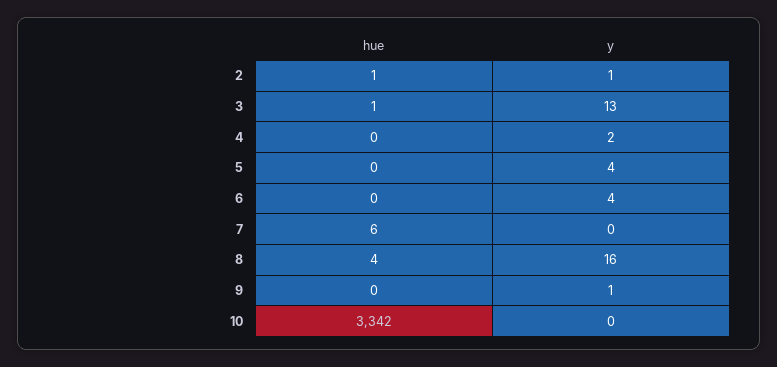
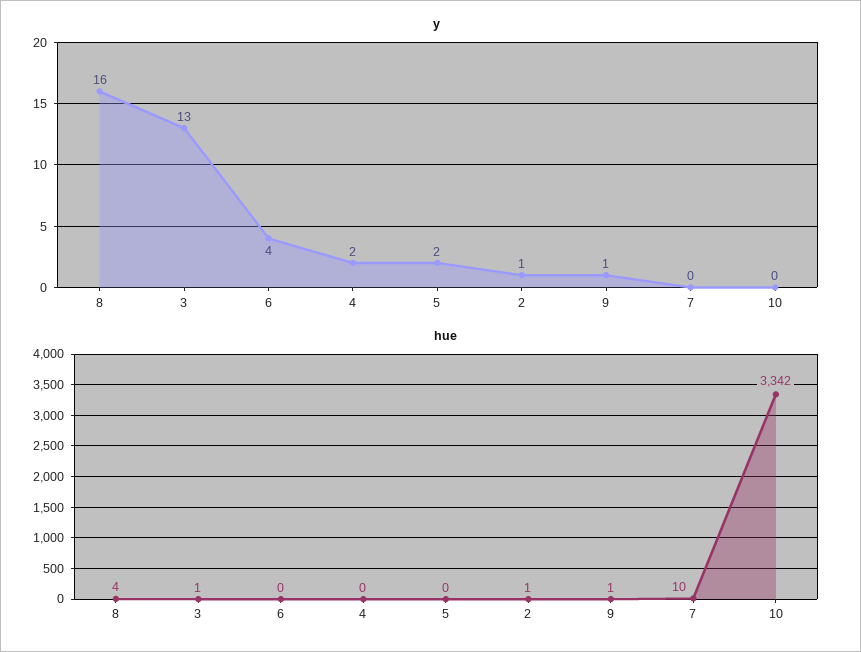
  {
    "hue": {
      "2": 1,
      "3": 1,
      "4": 0,
      "5": 0,
      "6": 0,
-     "7": 6,
+     "7": 10,
      "8": 4,
-     "9": 0,
+     "9": 1,
      "10": 3342
    },
    "y": {
      "2": 1,
      "3": 13,
      "4": 2,
-     "5": 4,
+     "5": 2,
      "6": 4,
      "7": 0,
      "8": 16,
      "9": 1,
      "10": 0
    }
  }

